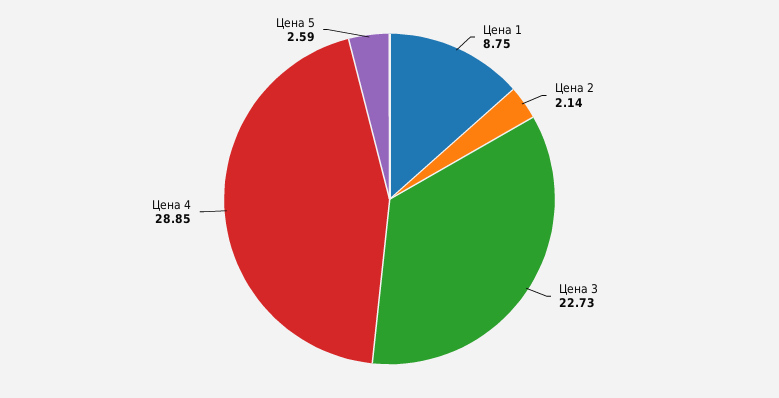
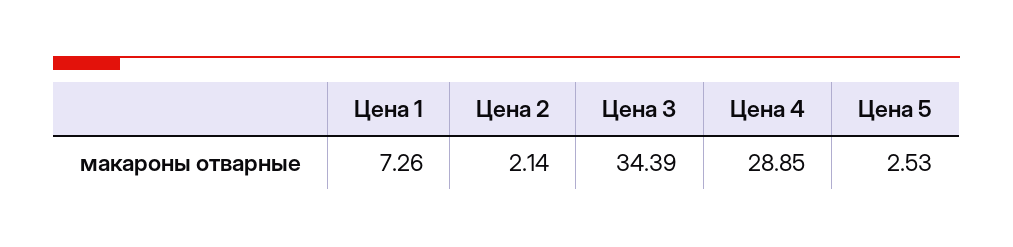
  {
-   "Цена 1": 8.75,
+   "Цена 1": 7.26,
    "Цена 2": 2.14,
-   "Цена 3": 22.73,
+   "Цена 3": 34.39,
    "Цена 4": 28.85,
-   "Цена 5": 2.59
+   "Цена 5": 2.53
  }

